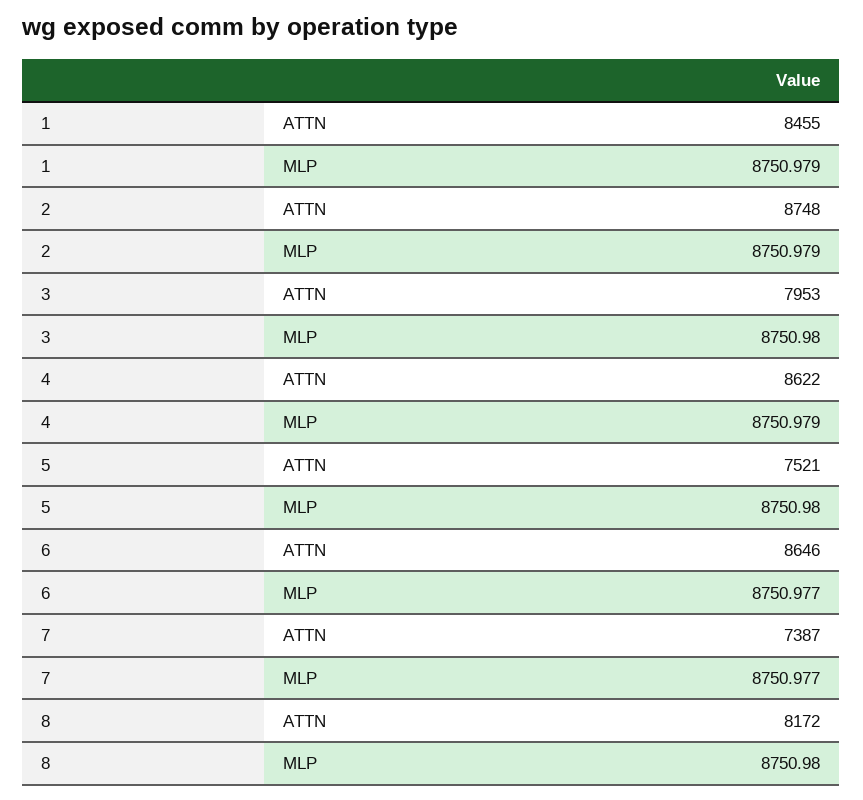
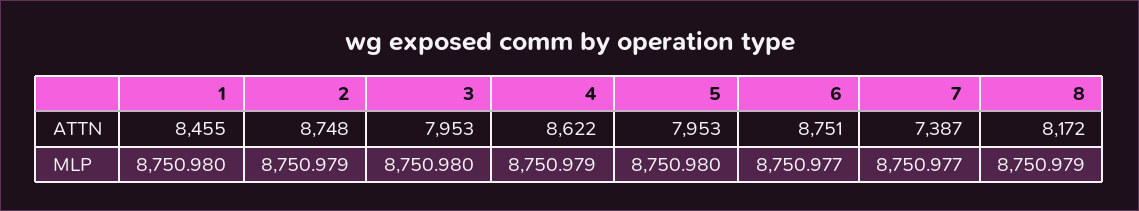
  {
    "1": {
      "ATTN": 8455,
-     "MLP": 8750.979
+     "MLP": 8750.98
    },
    "2": {
      "ATTN": 8748,
      "MLP": 8750.979
    },
    "3": {
      "ATTN": 7953,
      "MLP": 8750.98
    },
    "4": {
      "ATTN": 8622,
      "MLP": 8750.979
    },
    "5": {
-     "ATTN": 7521,
+     "ATTN": 7953,
      "MLP": 8750.98
    },
    "6": {
-     "ATTN": 8646,
+     "ATTN": 8751,
      "MLP": 8750.977
    },
    "7": {
      "ATTN": 7387,
      "MLP": 8750.977
    },
    "8": {
      "ATTN": 8172,
-     "MLP": 8750.98
+     "MLP": 8750.979
    }
  }

